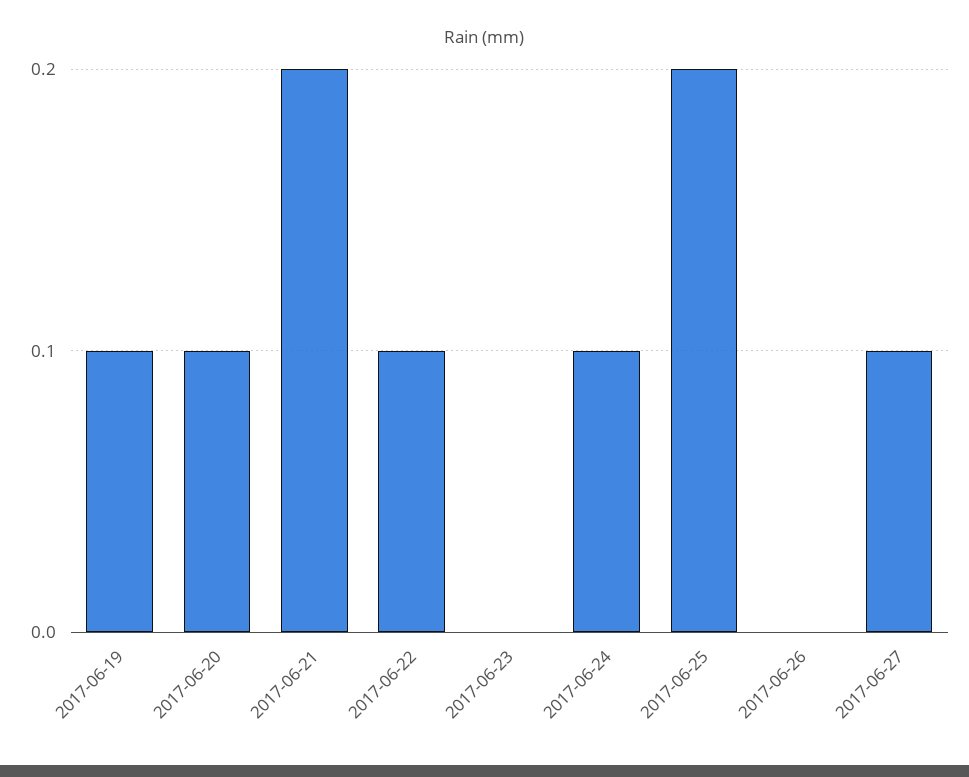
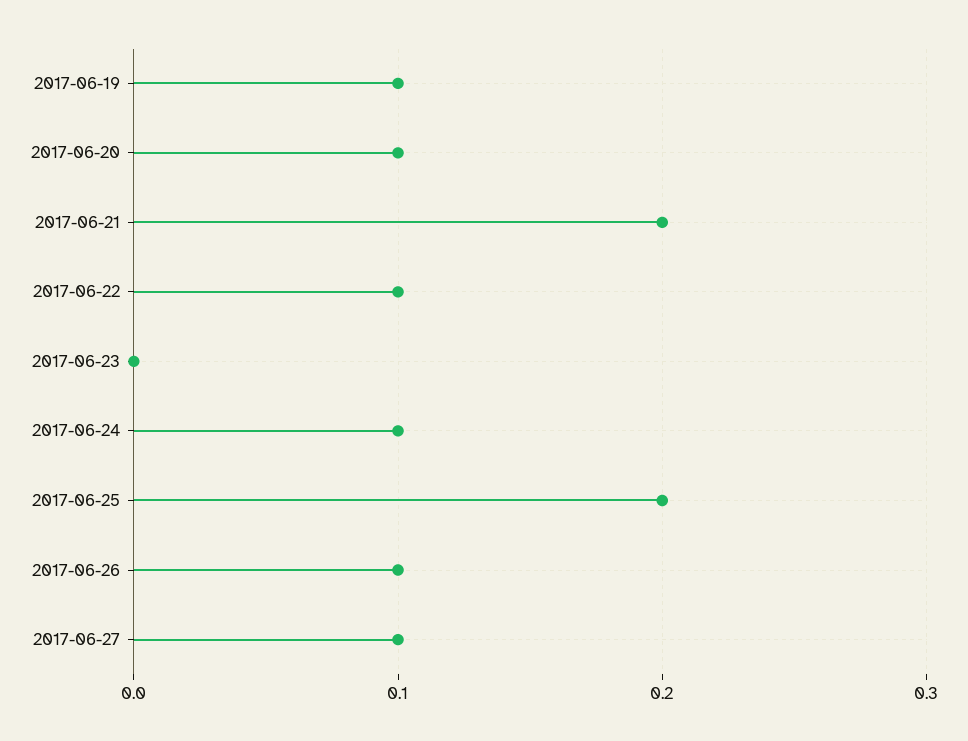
  {
    "2017-06-19": 0.1,
    "2017-06-20": 0.1,
    "2017-06-21": 0.2,
    "2017-06-22": 0.1,
    "2017-06-23": 0,
    "2017-06-24": 0.1,
    "2017-06-25": 0.2,
-   "2017-06-26": 0,
+   "2017-06-26": 0.1,
    "2017-06-27": 0.1
  }

